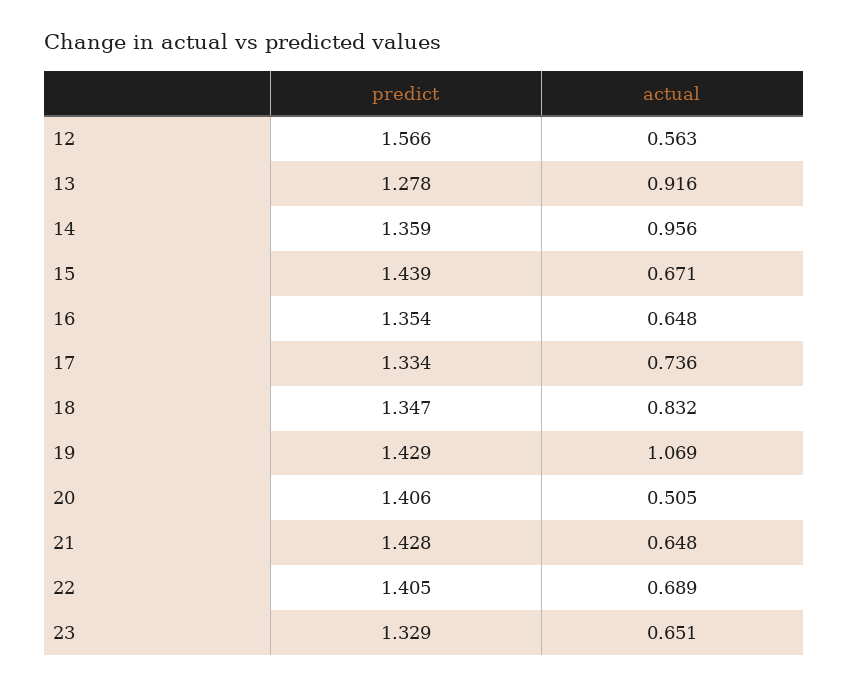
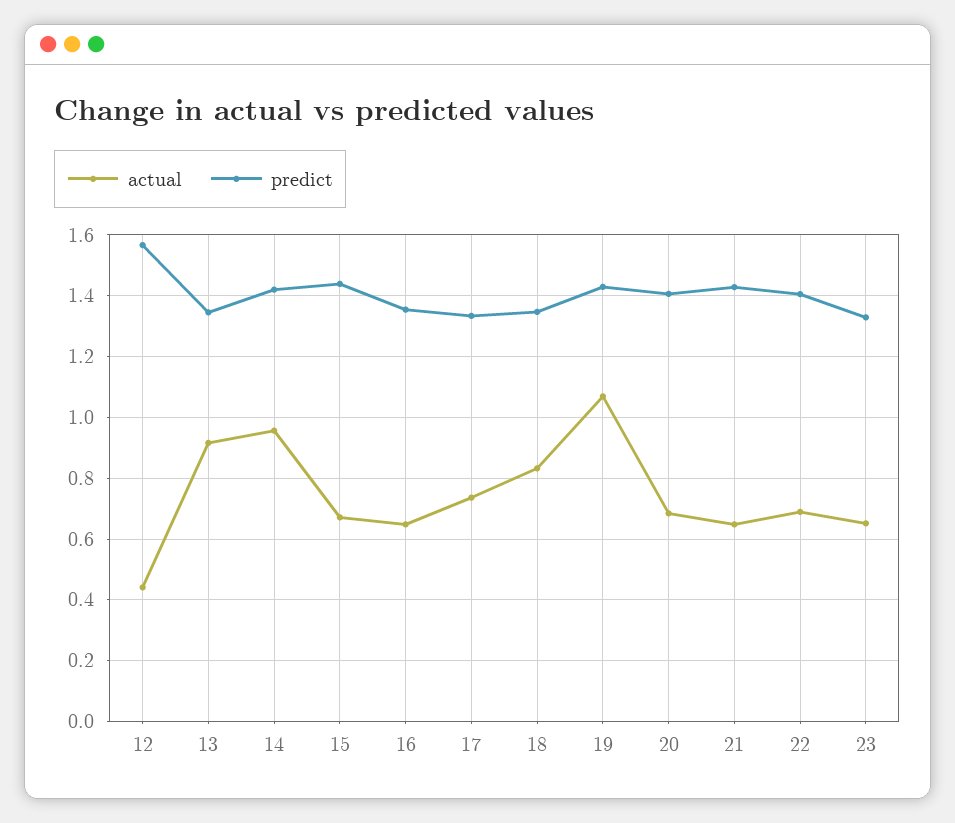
  {
    "predict": {
      "12": 1.566,
-     "13": 1.278,
+     "13": 1.34,
-     "14": 1.359,
+     "14": 1.42,
      "15": 1.439,
      "16": 1.354,
      "17": 1.334,
      "18": 1.347,
      "19": 1.429,
      "20": 1.406,
      "21": 1.428,
      "22": 1.405,
      "23": 1.329
    },
    "actual": {
-     "12": 0.563,
+     "12": 0.44,
      "13": 0.916,
      "14": 0.956,
      "15": 0.671,
      "16": 0.648,
      "17": 0.736,
      "18": 0.832,
      "19": 1.069,
-     "20": 0.505,
+     "20": 0.68,
      "21": 0.648,
      "22": 0.689,
      "23": 0.651
    }
  }

